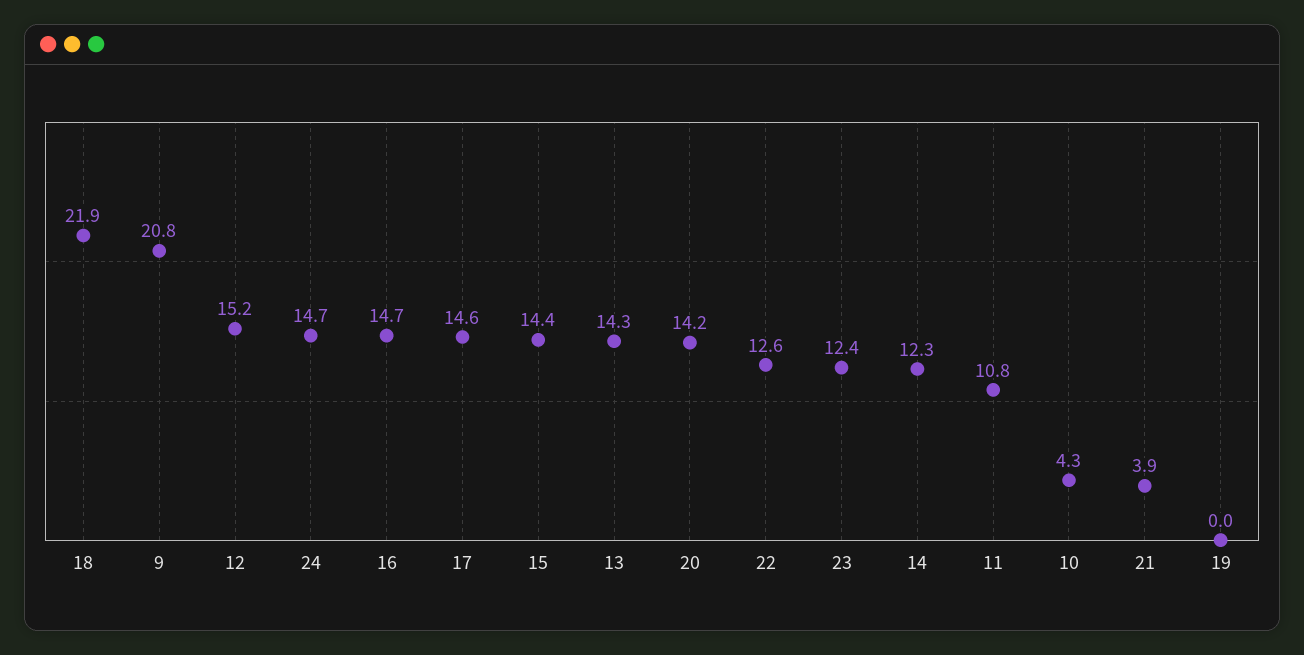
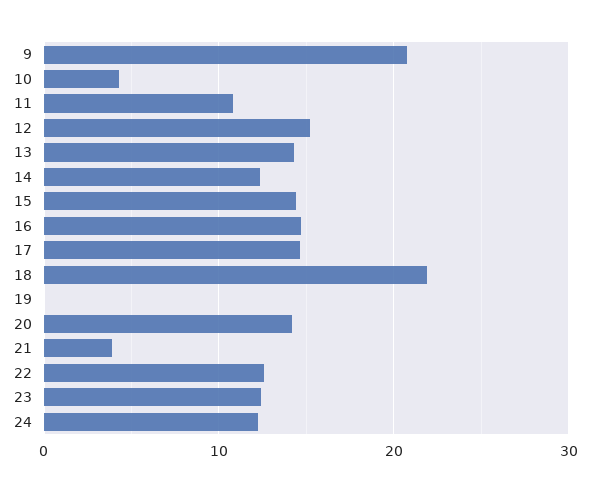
  {
    "18": 21.9,
    "9": 20.8,
    "12": 15.2,
-   "24": 14.7,
+   "24": 12,
    "16": 14.7,
    "17": 14.6,
    "15": 14.4,
    "13": 14.3,
    "20": 14.2,
    "22": 12.6,
    "23": 12.4,
    "14": 12.3,
    "11": 10.8,
    "10": 4.3,
    "21": 3.9,
    "19": 0
  }

